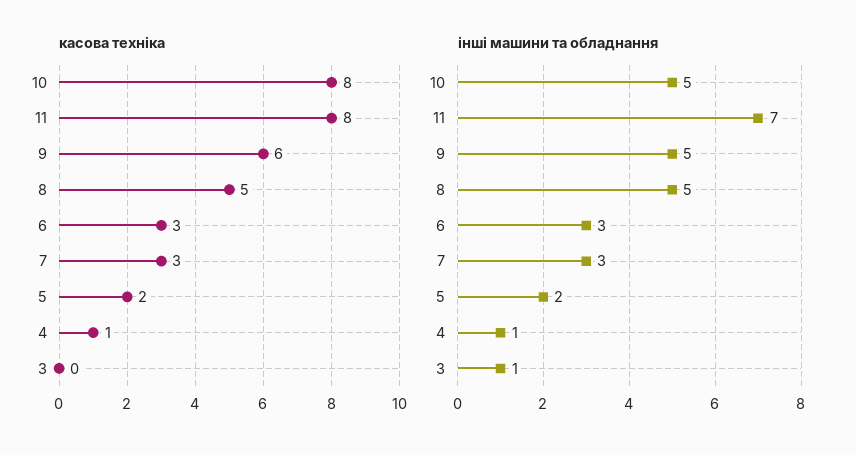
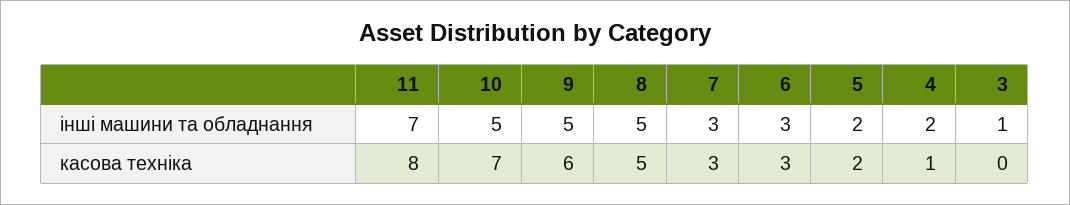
  {
    "касова техніка": {
-     "10": 8,
+     "10": 7,
      "11": 8,
      "9": 6,
      "8": 5,
      "6": 3,
      "7": 3,
      "5": 2,
      "4": 1,
      "3": 0
    },
    "інші машини та обладнання": {
      "10": 5,
      "11": 7,
      "9": 5,
      "8": 5,
      "6": 3,
      "7": 3,
      "5": 2,
-     "4": 1,
+     "4": 2,
      "3": 1
    }
  }

